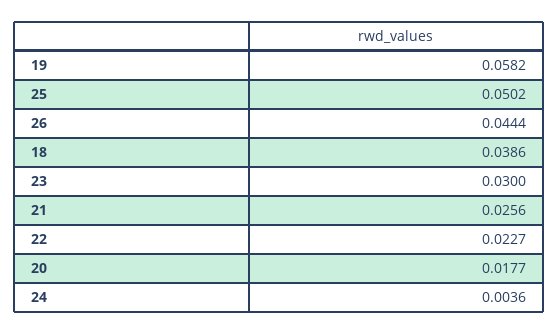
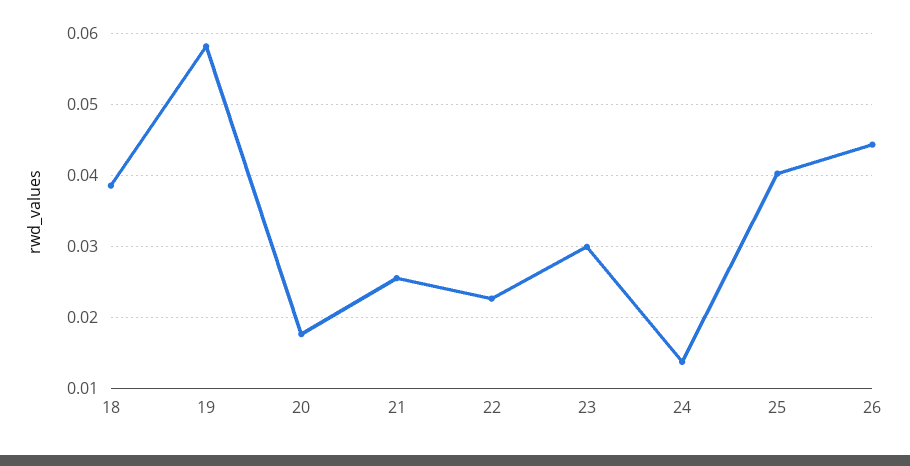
  {
    "19": 0.0582,
-   "25": 0.0502,
+   "25": 0.04,
    "26": 0.0444,
    "18": 0.0386,
    "23": 0.03,
    "21": 0.0256,
    "22": 0.0227,
    "20": 0.0177,
-   "24": 0.0036
+   "24": 0.014
  }

